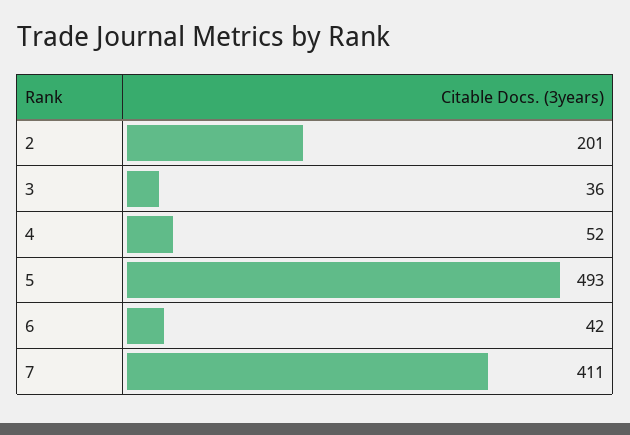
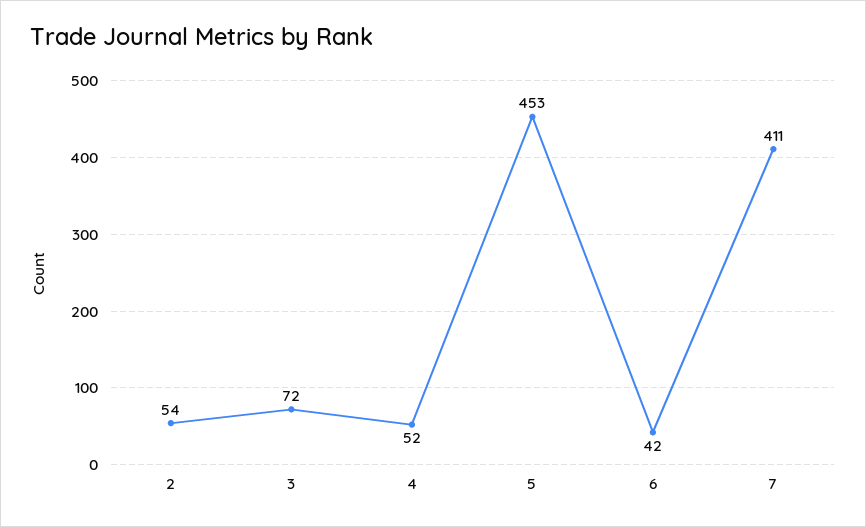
  {
-   "2": 201,
+   "2": 54,
-   "3": 36,
+   "3": 72,
    "4": 52,
-   "5": 493,
+   "5": 453,
    "6": 42,
    "7": 411
  }

